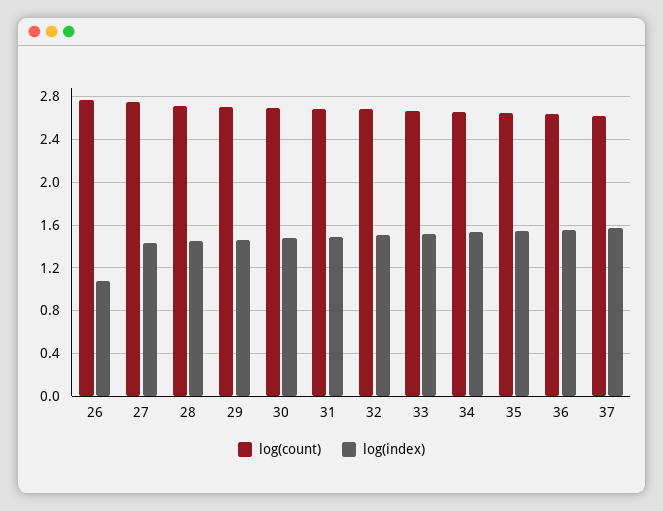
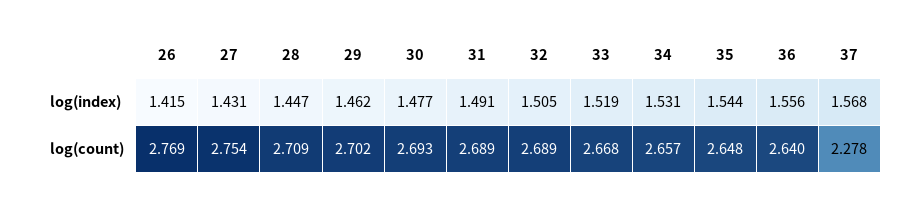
  {
    "log(count)": {
      "26": 2.769,
      "27": 2.754,
      "28": 2.709,
      "29": 2.702,
      "30": 2.693,
      "31": 2.689,
      "32": 2.689,
      "33": 2.668,
      "34": 2.657,
      "35": 2.648,
      "36": 2.64,
-     "37": 2.6
+     "37": 2.278
    },
    "log(index)": {
-     "26": 1.1,
+     "26": 1.415,
      "27": 1.431,
      "28": 1.447,
      "29": 1.462,
      "30": 1.477,
      "31": 1.491,
      "32": 1.505,
      "33": 1.519,
      "34": 1.531,
      "35": 1.544,
      "36": 1.556,
      "37": 1.568
    }
  }

